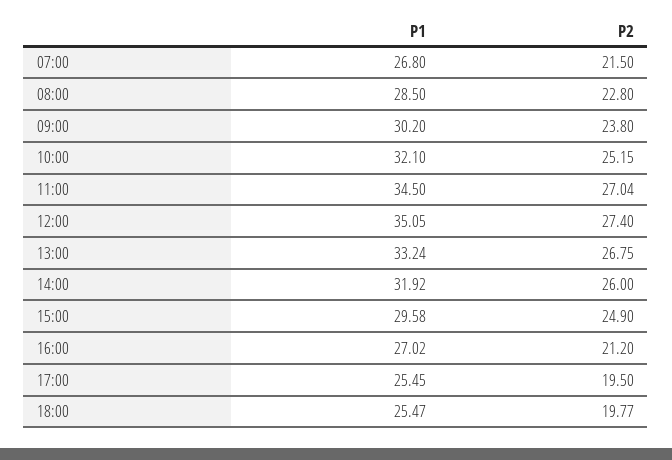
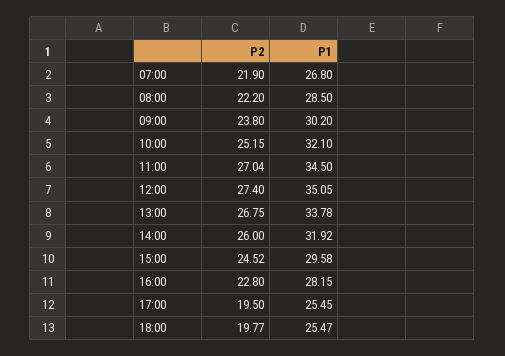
  {
    "P1": {
      "07:00": 26.8,
      "08:00": 28.5,
      "09:00": 30.2,
      "10:00": 32.1,
      "11:00": 34.5,
      "12:00": 35.05,
-     "13:00": 33.24,
+     "13:00": 33.78,
      "14:00": 31.92,
      "15:00": 29.58,
-     "16:00": 27.02,
+     "16:00": 28.15,
      "17:00": 25.45,
      "18:00": 25.47
    },
    "P2": {
-     "07:00": 21.5,
+     "07:00": 21.9,
-     "08:00": 22.8,
+     "08:00": 22.2,
      "09:00": 23.8,
      "10:00": 25.15,
      "11:00": 27.04,
      "12:00": 27.4,
      "13:00": 26.75,
      "14:00": 26,
-     "15:00": 24.9,
+     "15:00": 24.52,
-     "16:00": 21.2,
+     "16:00": 22.8,
      "17:00": 19.5,
      "18:00": 19.77
    }
  }

